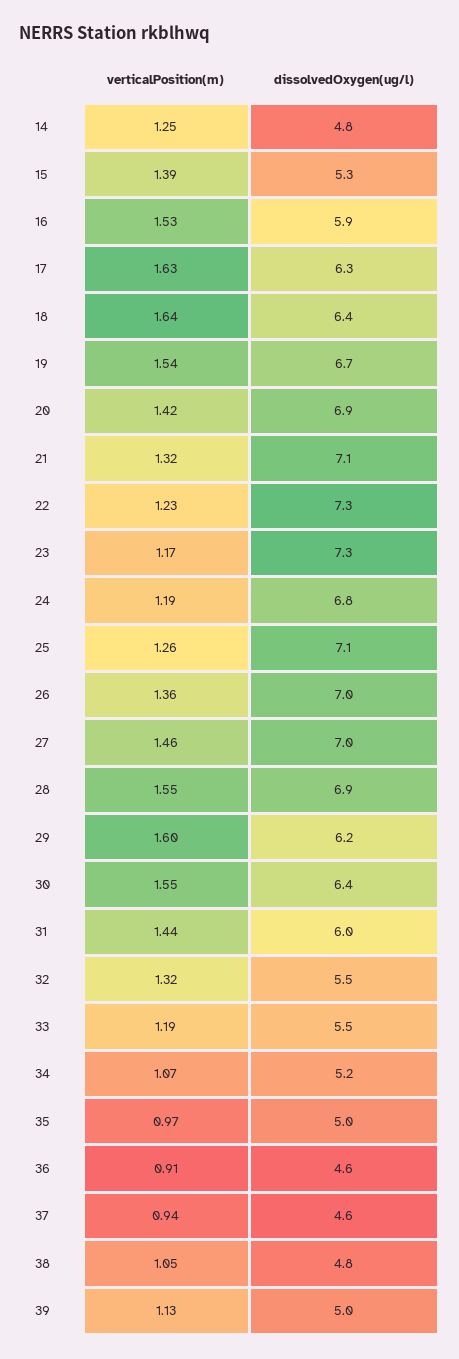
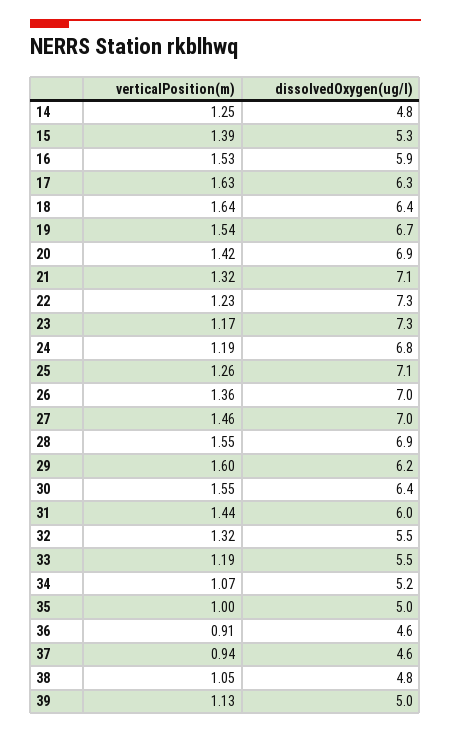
  {
    "verticalPosition(m)": {
      "14": 1.25,
      "15": 1.39,
      "16": 1.53,
      "17": 1.63,
      "18": 1.64,
      "19": 1.54,
      "20": 1.42,
      "21": 1.32,
      "22": 1.23,
      "23": 1.17,
      "24": 1.19,
      "25": 1.26,
      "26": 1.36,
      "27": 1.46,
      "28": 1.55,
      "29": 1.6,
      "30": 1.55,
      "31": 1.44,
      "32": 1.32,
      "33": 1.19,
      "34": 1.07,
-     "35": 0.97,
+     "35": 1,
      "36": 0.91,
      "37": 0.94,
      "38": 1.05,
      "39": 1.13
    },
    "dissolvedOxygen(ug/l)": {
      "14": 4.8,
      "15": 5.3,
      "16": 5.9,
      "17": 6.3,
      "18": 6.4,
      "19": 6.7,
      "20": 6.9,
      "21": 7.1,
      "22": 7.3,
      "23": 7.3,
      "24": 6.8,
      "25": 7.1,
      "26": 7,
      "27": 7,
      "28": 6.9,
      "29": 6.2,
      "30": 6.4,
      "31": 6,
      "32": 5.5,
      "33": 5.5,
      "34": 5.2,
      "35": 5,
      "36": 4.6,
      "37": 4.6,
      "38": 4.8,
      "39": 5
    }
  }

